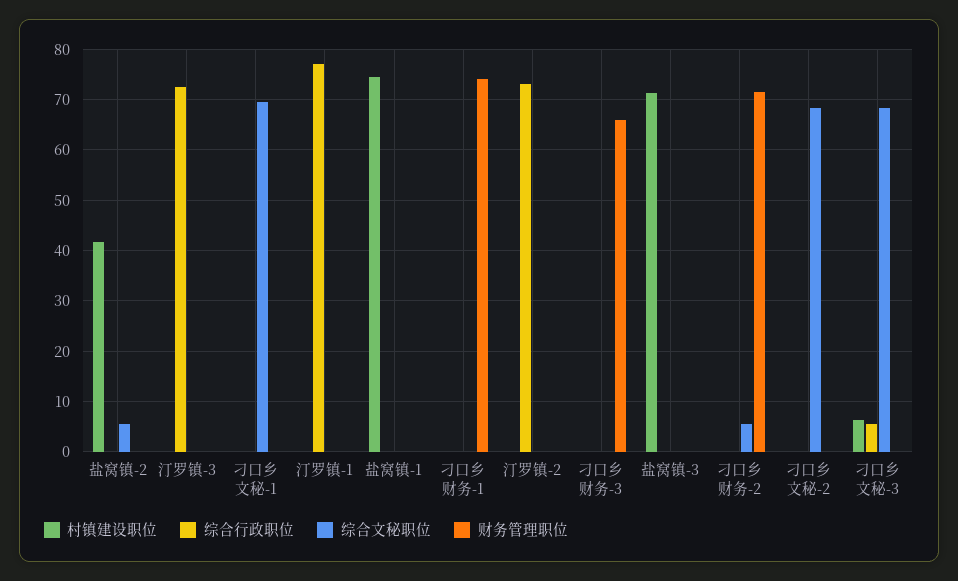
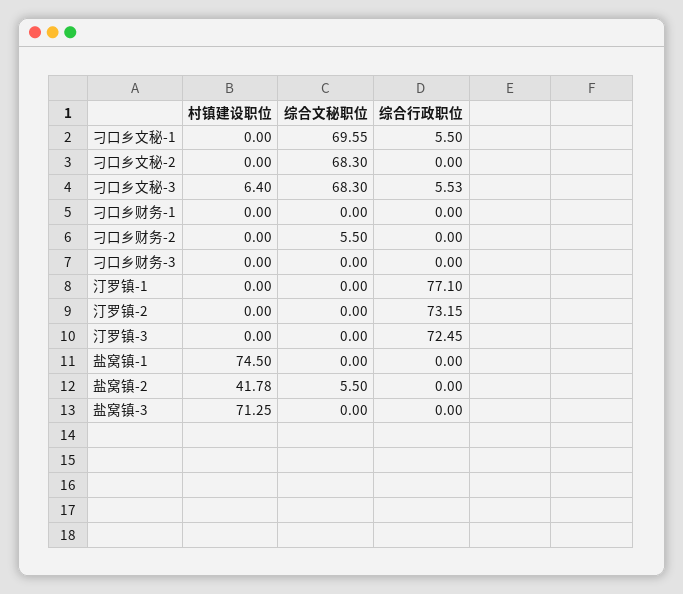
  {
    "村镇建设职位": {
      "盐窝镇-2": 41.78,
      "汀罗镇-3": 0,
      "刁口乡文秘-1": 0,
      "汀罗镇-1": 0,
      "盐窝镇-1": 74.5,
      "刁口乡财务-1": 0,
      "汀罗镇-2": 0,
      "刁口乡财务-3": 0,
      "盐窝镇-3": 71.25,
      "刁口乡财务-2": 0,
      "刁口乡文秘-2": 0,
      "刁口乡文秘-3": 6.4
    },
    "综合行政职位": {
      "盐窝镇-2": 0,
      "汀罗镇-3": 72.45,
-     "刁口乡文秘-1": 0,
+     "刁口乡文秘-1": 5.5,
      "汀罗镇-1": 77.1,
      "盐窝镇-1": 0,
      "刁口乡财务-1": 0,
      "汀罗镇-2": 73.15,
      "刁口乡财务-3": 0,
      "盐窝镇-3": 0,
      "刁口乡财务-2": 0,
      "刁口乡文秘-2": 0,
      "刁口乡文秘-3": 5.53
    },
    "综合文秘职位": {
      "盐窝镇-2": 5.5,
      "汀罗镇-3": 0,
      "刁口乡文秘-1": 69.55,
      "汀罗镇-1": 0,
      "盐窝镇-1": 0,
      "刁口乡财务-1": 0,
      "汀罗镇-2": 0,
      "刁口乡财务-3": 0,
      "盐窝镇-3": 0,
      "刁口乡财务-2": 5.5,
      "刁口乡文秘-2": 68.3,
      "刁口乡文秘-3": 68.3
-   },
+   }
-   "财务管理职位": {
-     "盐窝镇-2": 0,
-     "汀罗镇-3": 0,
-     "刁口乡文秘-1": 0,
-     "汀罗镇-1": 0,
-     "盐窝镇-1": 0,
-     "刁口乡财务-1": 74,
-     "汀罗镇-2": 0,
-     "刁口乡财务-3": 66,
-     "盐窝镇-3": 0,
-     "刁口乡财务-2": 72,
-     "刁口乡文秘-2": 0,
-     "刁口乡文秘-3": 0
-   }
  }

